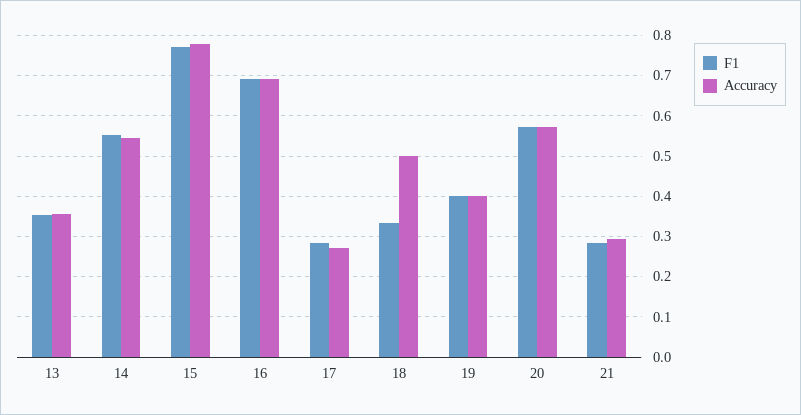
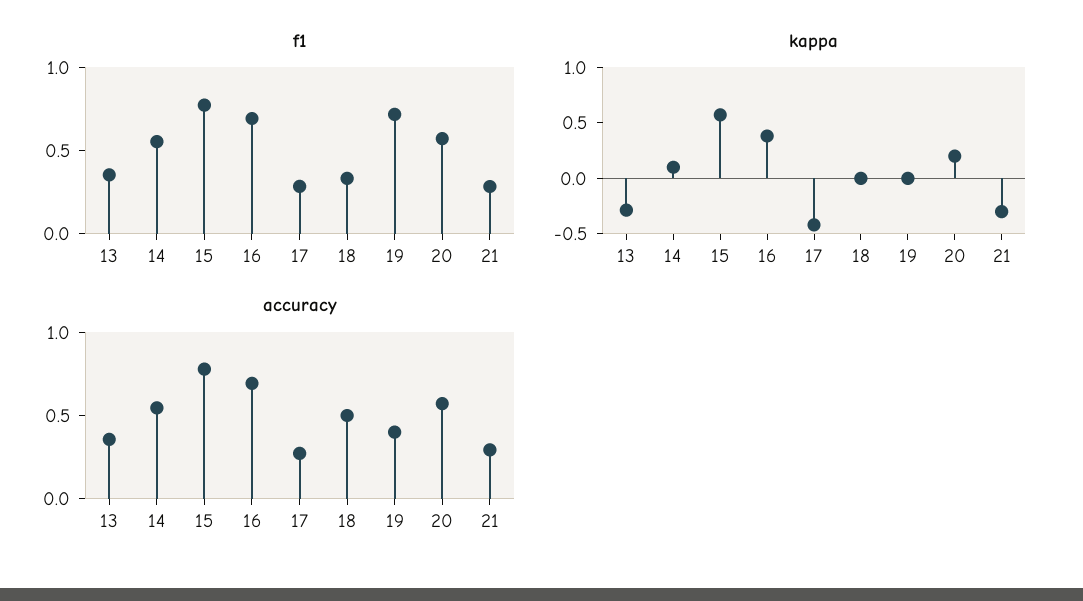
  {
    "F1": {
      "13": 0.36,
      "14": 0.56,
      "15": 0.78,
      "16": 0.7,
      "17": 0.28,
      "18": 0.34,
-     "19": 0.4,
+     "19": 0.7,
      "20": 0.58,
      "21": 0.28
    },
    "Accuracy": {
      "13": 0.36,
      "14": 0.54,
      "15": 0.78,
      "16": 0.7,
      "17": 0.28,
      "18": 0.5,
      "19": 0.4,
      "20": 0.58,
      "21": 0.3
-   }
+   },
+   "kappa": {
+     "13": -0.3,
+     "14": 0.1,
+     "15": 0.6,
+     "16": 0.4,
+     "17": -0.4,
+     "18": 0,
+     "19": 0,
+     "20": 0.2,
+     "21": -0.3
+   }
  }

